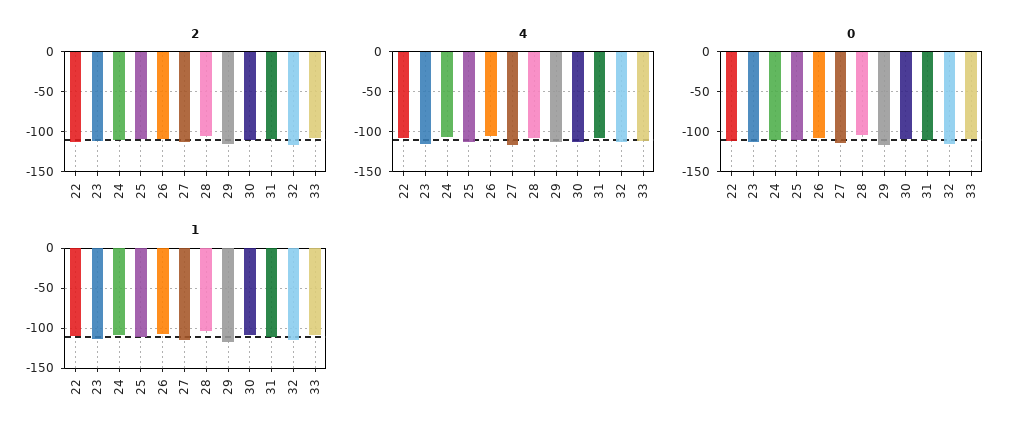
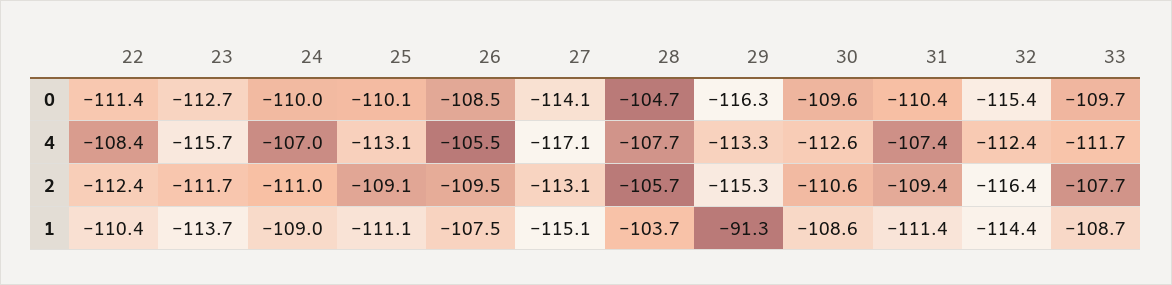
  {
    "2": {
      "22": -112.4,
      "23": -111.7,
      "24": -111,
      "25": -109.1,
      "26": -109.5,
      "27": -113.1,
      "28": -105.7,
      "29": -115.3,
      "30": -110.6,
      "31": -109.4,
      "32": -116.4,
      "33": -107.7
    },
    "4": {
      "22": -108.4,
      "23": -115.7,
      "24": -107,
      "25": -113.1,
      "26": -105.5,
      "27": -117.1,
      "28": -107.7,
      "29": -113.3,
      "30": -112.6,
      "31": -107.4,
      "32": -112.4,
      "33": -111.7
    },
    "0": {
      "22": -111.4,
      "23": -112.7,
      "24": -110,
      "25": -110.1,
      "26": -108.5,
      "27": -114.1,
      "28": -104.7,
      "29": -116.3,
      "30": -109.6,
      "31": -110.4,
      "32": -115.4,
      "33": -109.7
    },
    "1": {
      "22": -110.4,
      "23": -113.7,
      "24": -109,
      "25": -111.1,
      "26": -107.5,
      "27": -115.1,
      "28": -103.7,
-     "29": -120,
+     "29": -91.3,
      "30": -108.6,
      "31": -111.4,
      "32": -114.4,
      "33": -108.7
    }
  }

